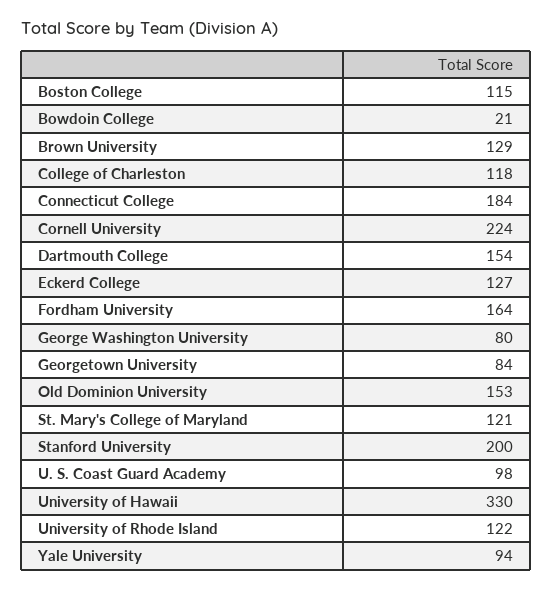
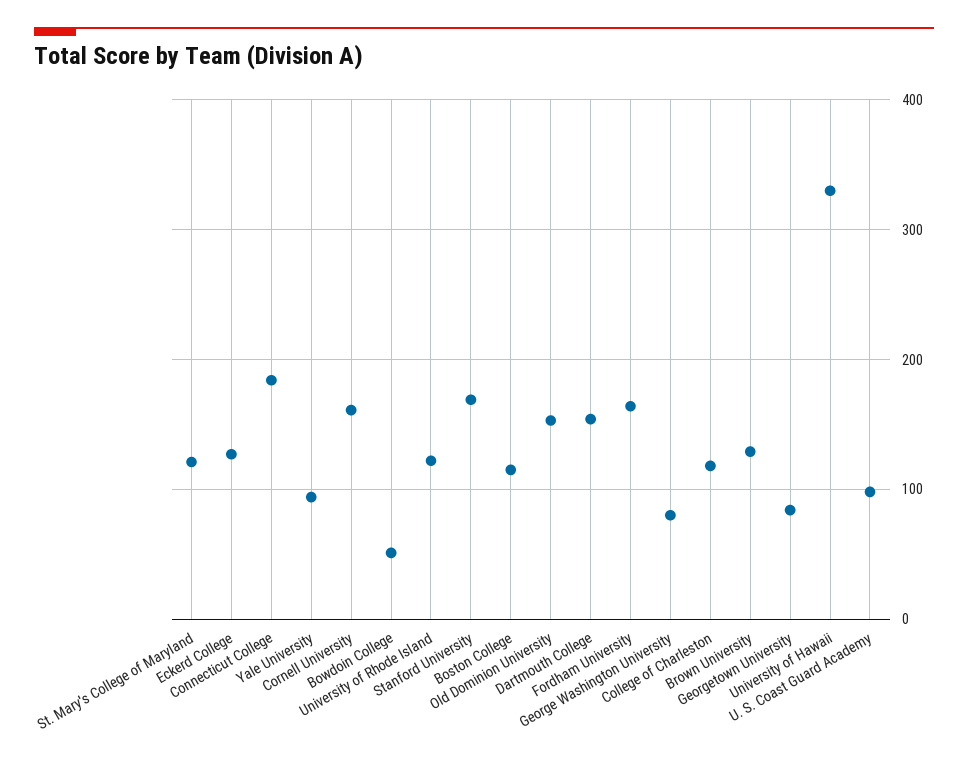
  {
    "Boston College": 115,
-   "Bowdoin College": 21,
+   "Bowdoin College": 50,
    "Brown University": 129,
    "College of Charleston": 118,
    "Connecticut College": 184,
-   "Cornell University": 224,
+   "Cornell University": 160,
    "Dartmouth College": 154,
    "Eckerd College": 127,
    "Fordham University": 164,
    "George Washington University": 80,
    "Georgetown University": 84,
    "Old Dominion University": 153,
    "St. Mary's College of Maryland": 121,
-   "Stanford University": 200,
+   "Stanford University": 170,
    "U. S. Coast Guard Academy": 98,
    "University of Hawaii": 330,
    "University of Rhode Island": 122,
    "Yale University": 94
  }

